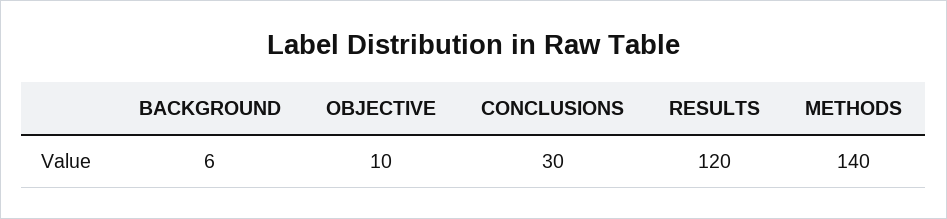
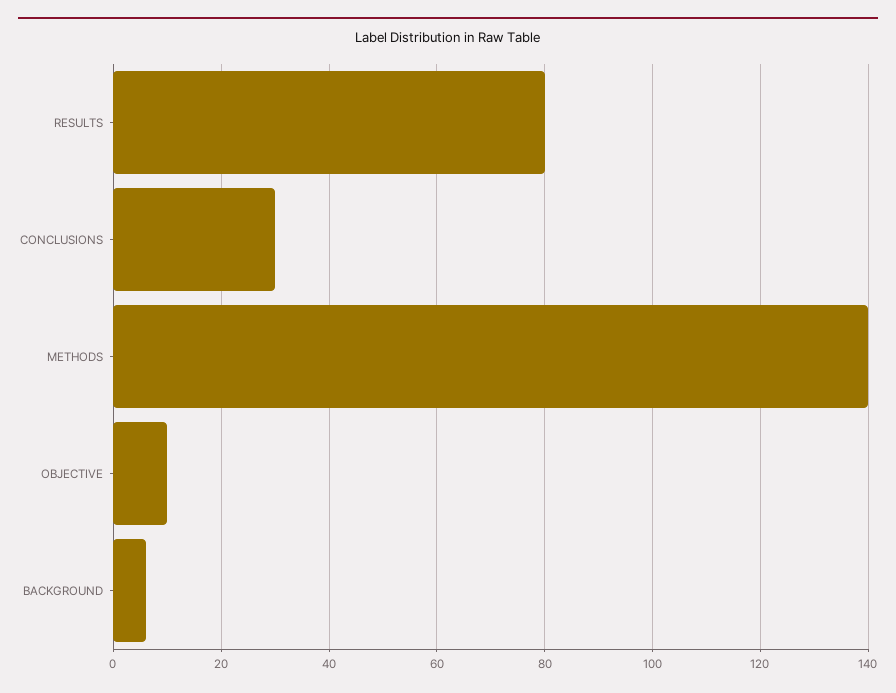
  {
    "BACKGROUND": 6,
    "OBJECTIVE": 10,
    "CONCLUSIONS": 30,
-   "RESULTS": 120,
+   "RESULTS": 80,
    "METHODS": 140
  }

